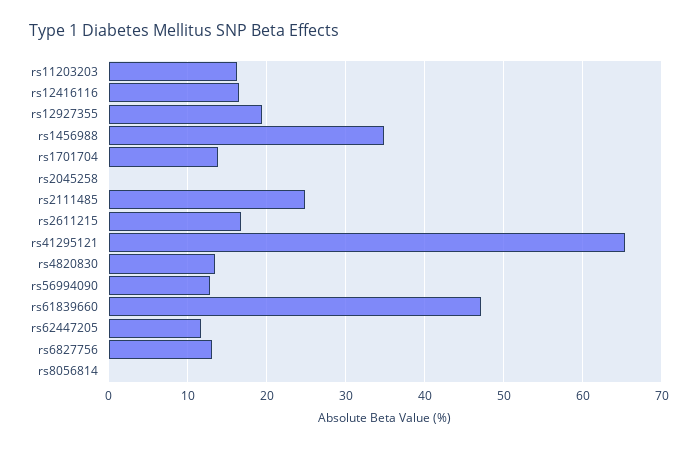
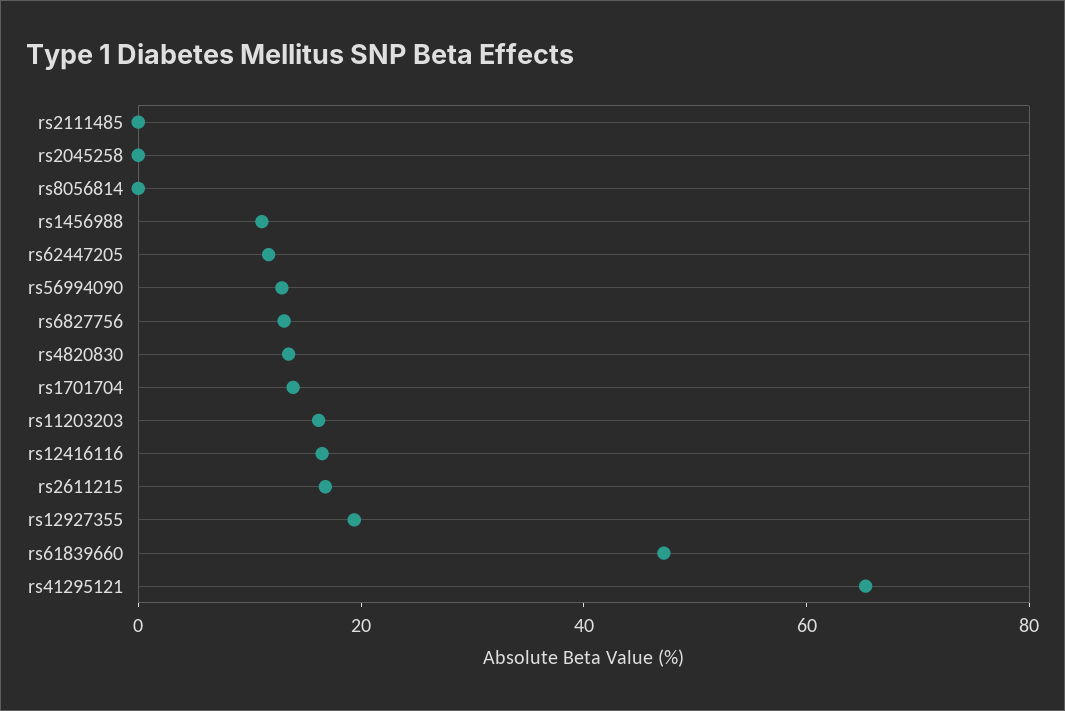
  {
    "rs11203203": 16,
    "rs12416116": 17,
    "rs12927355": 19,
-   "rs1456988": 35,
+   "rs1456988": 10,
    "rs1701704": 14,
    "rs2045258": 0,
-   "rs2111485": 25,
+   "rs2111485": 0,
    "rs2611215": 17,
    "rs41295121": 65,
    "rs4820830": 14,
    "rs56994090": 13,
    "rs61839660": 47,
    "rs62447205": 12,
    "rs6827756": 13,
    "rs8056814": 0
  }

